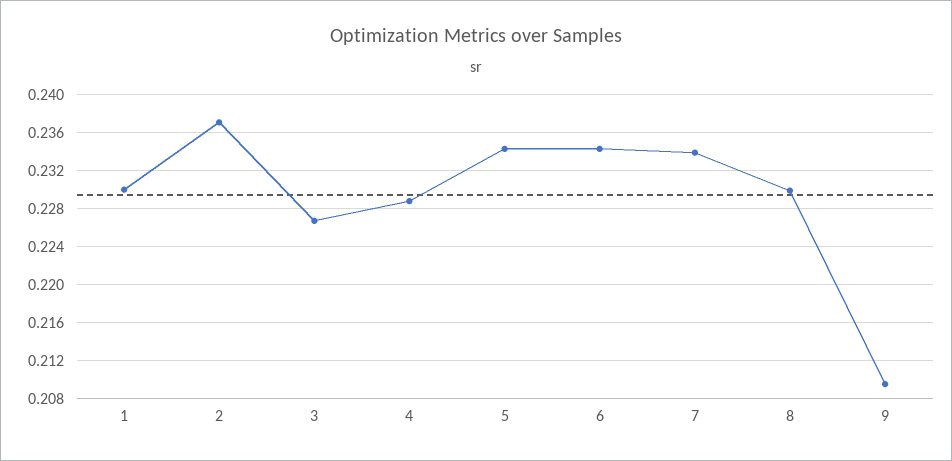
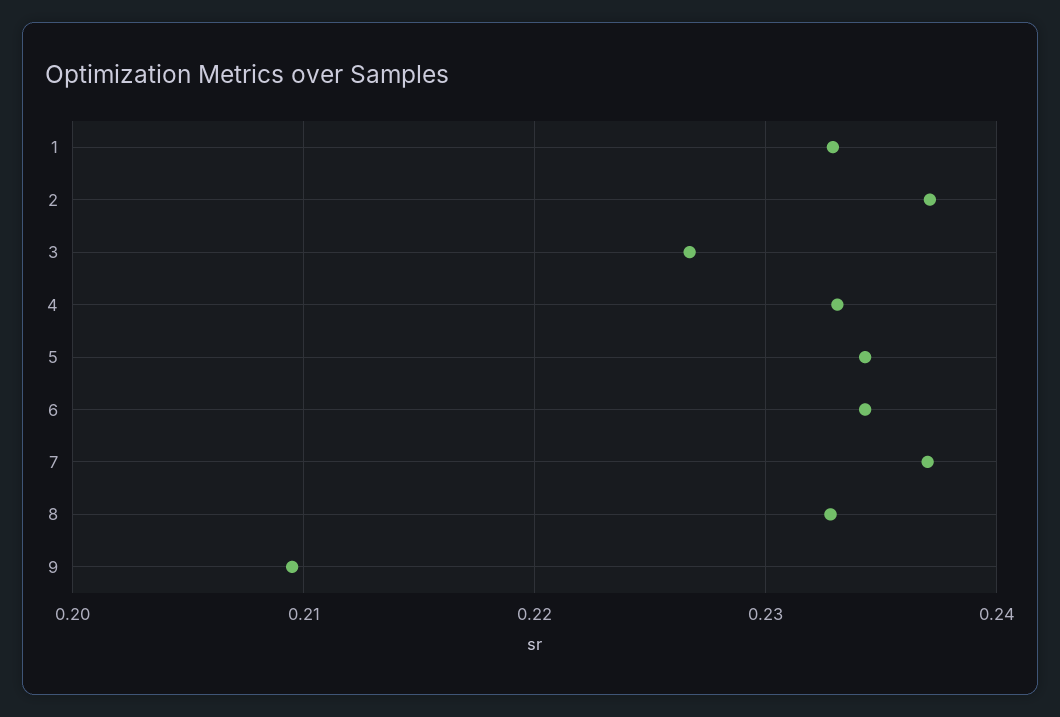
  {
-   "1": 0.23,
+   "1": 0.233,
    "2": 0.237,
    "3": 0.227,
-   "4": 0.229,
+   "4": 0.233,
    "5": 0.234,
    "6": 0.234,
-   "7": 0.234,
+   "7": 0.237,
-   "8": 0.23,
+   "8": 0.233,
    "9": 0.21
  }

